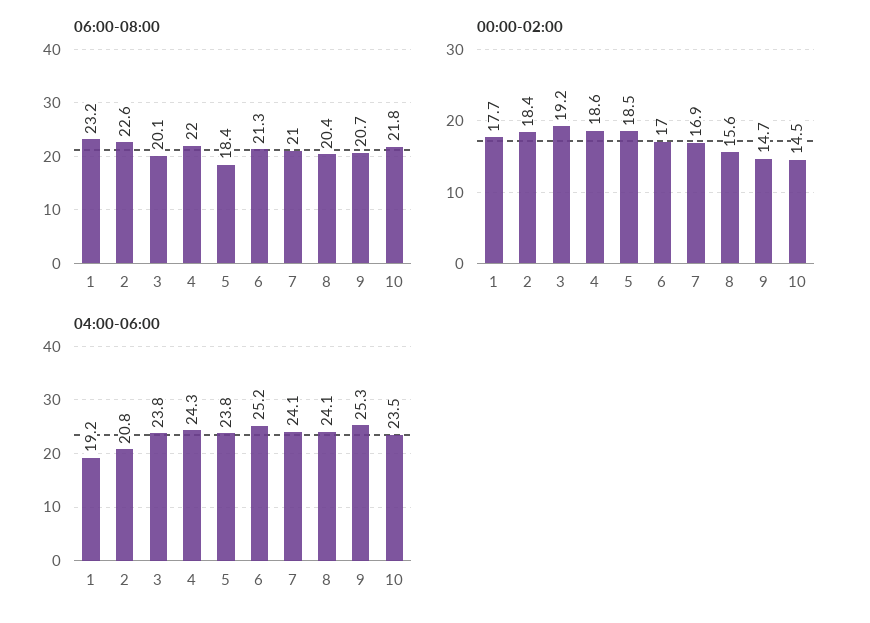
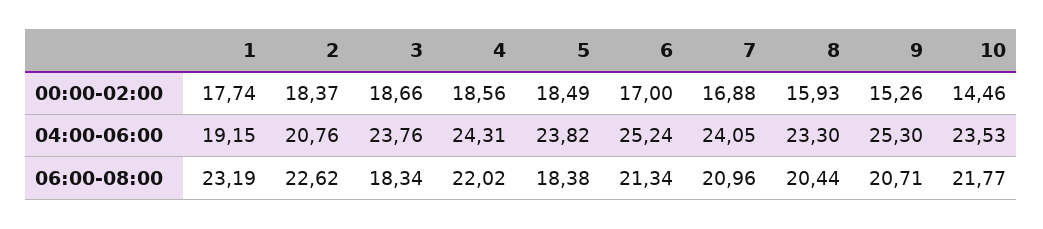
  {
    "06:00-08:00": {
      "1": 23.19,
      "2": 22.62,
-     "3": 20.1,
+     "3": 18.34,
      "4": 22.02,
      "5": 18.38,
      "6": 21.34,
      "7": 20.96,
      "8": 20.44,
      "9": 20.71,
      "10": 21.77
    },
    "00:00-02:00": {
      "1": 17.74,
      "2": 18.37,
-     "3": 19.2,
+     "3": 18.66,
      "4": 18.56,
      "5": 18.49,
      "6": 17,
      "7": 16.88,
-     "8": 15.6,
+     "8": 15.93,
-     "9": 14.7,
+     "9": 15.26,
      "10": 14.46
    },
    "04:00-06:00": {
      "1": 19.15,
      "2": 20.76,
      "3": 23.76,
      "4": 24.31,
      "5": 23.82,
      "6": 25.24,
      "7": 24.05,
-     "8": 24.1,
+     "8": 23.3,
      "9": 25.3,
      "10": 23.53
    }
  }

